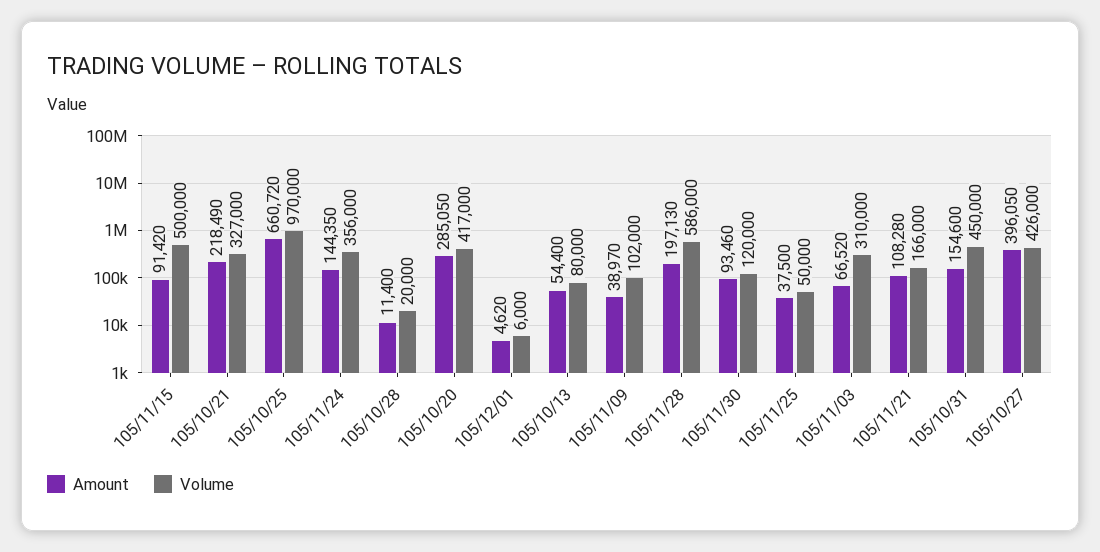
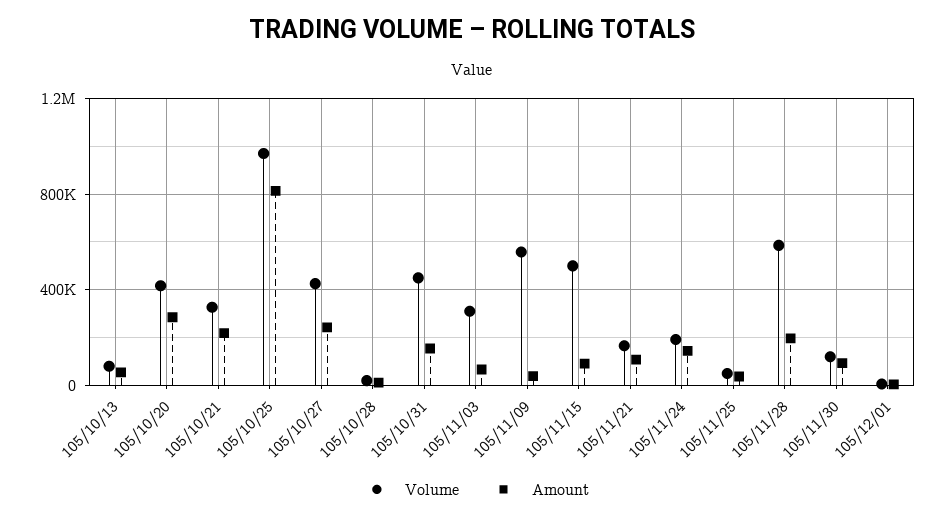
  {
    "Amount": {
      "105/11/15": 91420,
      "105/10/21": 218490,
-     "105/10/25": 660720,
+     "105/10/25": 800000,
      "105/11/24": 144350,
      "105/10/28": 11400,
      "105/10/20": 285050,
      "105/12/01": 4620,
      "105/10/13": 54400,
      "105/11/09": 38970,
      "105/11/28": 197130,
      "105/11/30": 93460,
      "105/11/25": 37500,
      "105/11/03": 66520,
      "105/11/21": 108280,
      "105/10/31": 154600,
-     "105/10/27": 396050
+     "105/10/27": 250000
    },
    "Volume": {
      "105/11/15": 500000,
      "105/10/21": 327000,
      "105/10/25": 970000,
-     "105/11/24": 356000,
+     "105/11/24": 200000,
      "105/10/28": 20000,
      "105/10/20": 417000,
      "105/12/01": 6000,
      "105/10/13": 80000,
-     "105/11/09": 102000,
+     "105/11/09": 550000,
      "105/11/28": 586000,
      "105/11/30": 120000,
      "105/11/25": 50000,
      "105/11/03": 310000,
      "105/11/21": 166000,
      "105/10/31": 450000,
      "105/10/27": 426000
    }
  }

